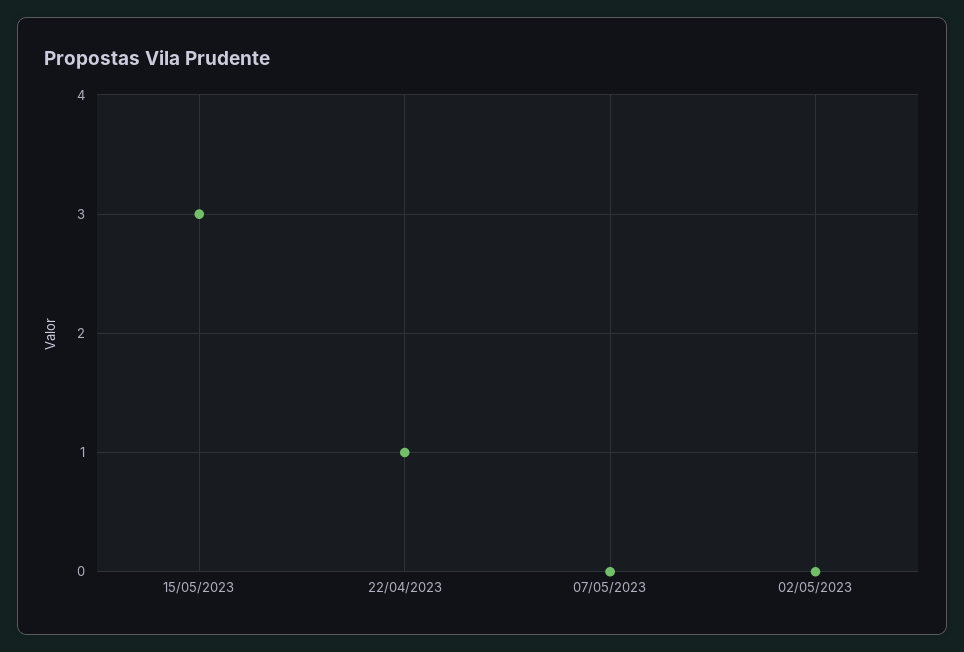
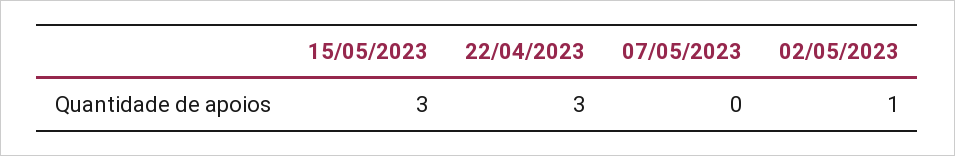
  {
    "15/05/2023": 3,
-   "22/04/2023": 1,
+   "22/04/2023": 3,
    "07/05/2023": 0,
-   "02/05/2023": 0
+   "02/05/2023": 1
  }

